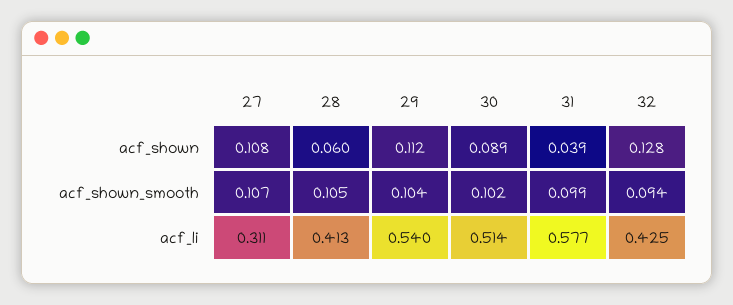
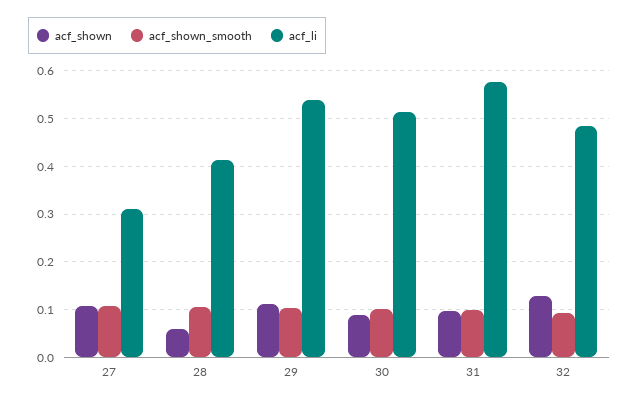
  {
    "acf_shown": {
      "27": 0.108,
      "28": 0.06,
      "29": 0.112,
      "30": 0.089,
-     "31": 0.039,
+     "31": 0.1,
      "32": 0.128
    },
    "acf_shown_smooth": {
      "27": 0.107,
      "28": 0.105,
      "29": 0.104,
      "30": 0.102,
      "31": 0.099,
      "32": 0.094
    },
    "acf_li": {
      "27": 0.311,
      "28": 0.413,
      "29": 0.54,
      "30": 0.514,
      "31": 0.577,
-     "32": 0.425
+     "32": 0.48
    }
  }

